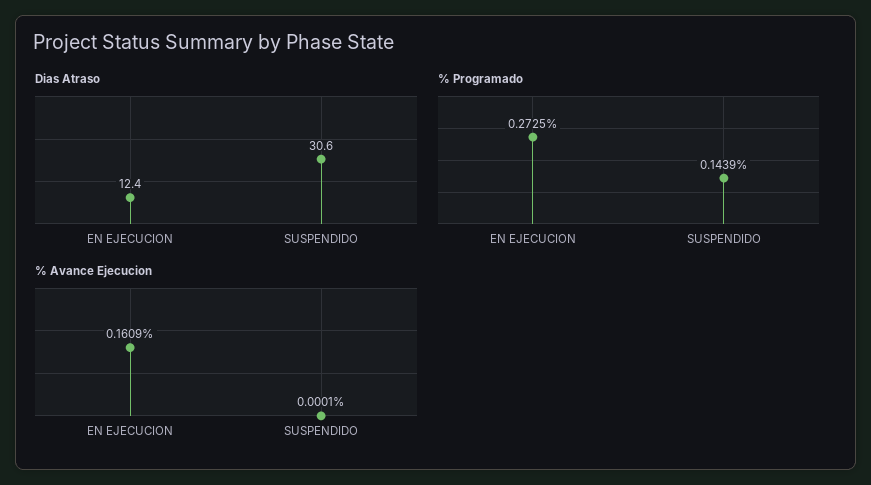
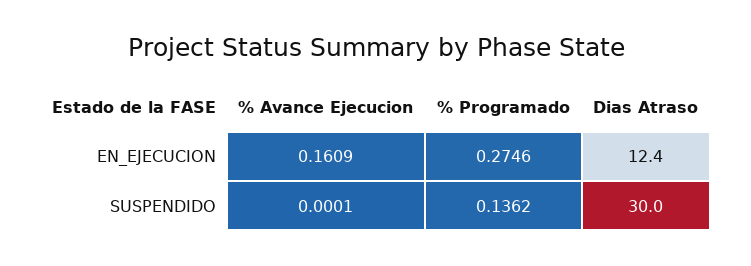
  {
    "Dias Atraso": {
      "EN EJECUCION": 12.4,
-     "SUSPENDIDO": 30.6
+     "SUSPENDIDO": 30
    },
    "% Programado": {
-     "EN EJECUCION": 0.2725,
+     "EN EJECUCION": 0.2746,
-     "SUSPENDIDO": 0.1439
+     "SUSPENDIDO": 0.1362
    },
    "% Avance Ejecucion": {
      "EN EJECUCION": 0.1609,
      "SUSPENDIDO": 0.0001
    }
  }

